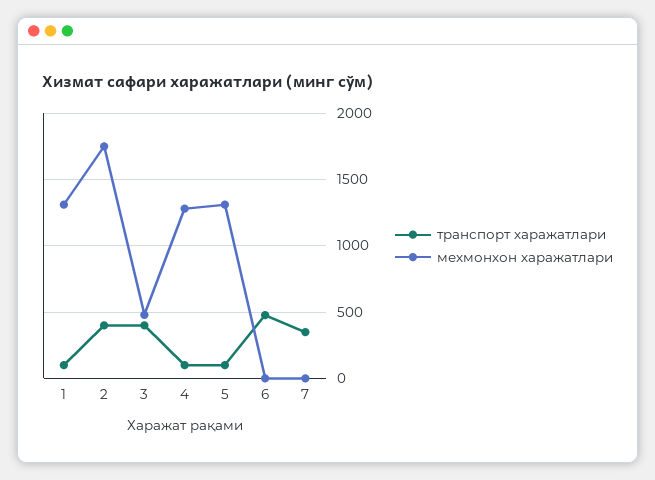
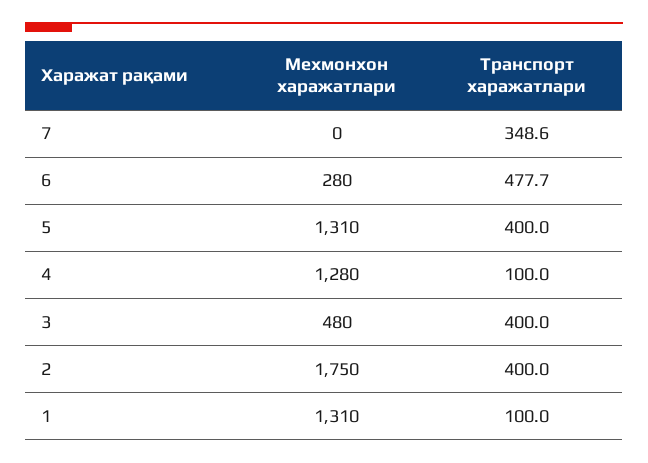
  {
    "транспорт харажатлари": {
      "1": 100,
      "2": 400,
      "3": 400,
      "4": 100,
-     "5": 100,
+     "5": 400,
      "6": 477.7,
      "7": 348.6
    },
    "мехмонхон харажатлари": {
      "1": 1310,
      "2": 1750,
      "3": 480,
      "4": 1280,
      "5": 1310,
-     "6": 0,
+     "6": 280,
      "7": 0
    }
  }

